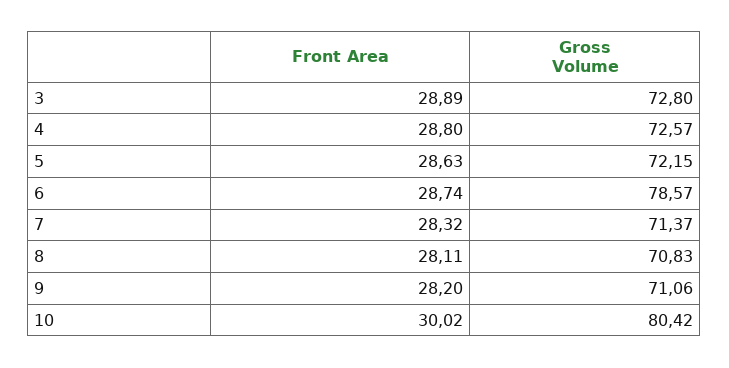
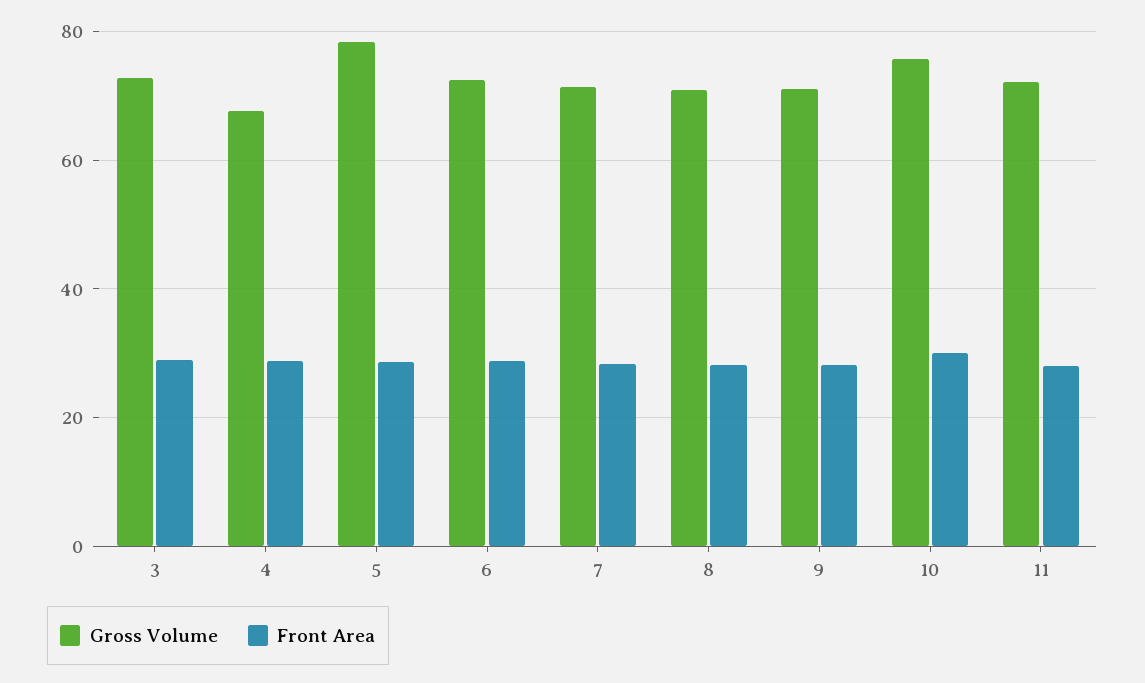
  {
    "Front Area": {
      "3": 28.89,
      "4": 28.8,
      "5": 28.63,
      "6": 28.74,
      "7": 28.32,
      "8": 28.11,
      "9": 28.2,
-     "10": 30.02
+     "10": 30.02,
+     "11": 28
    },
    "Gross Volume": {
      "3": 72.8,
-     "4": 72.57,
+     "4": 68,
-     "5": 72.15,
+     "5": 78,
-     "6": 78.57,
+     "6": 72,
      "7": 71.37,
      "8": 70.83,
      "9": 71.06,
-     "10": 80.42
+     "10": 76,
+     "11": 72
    }
  }

